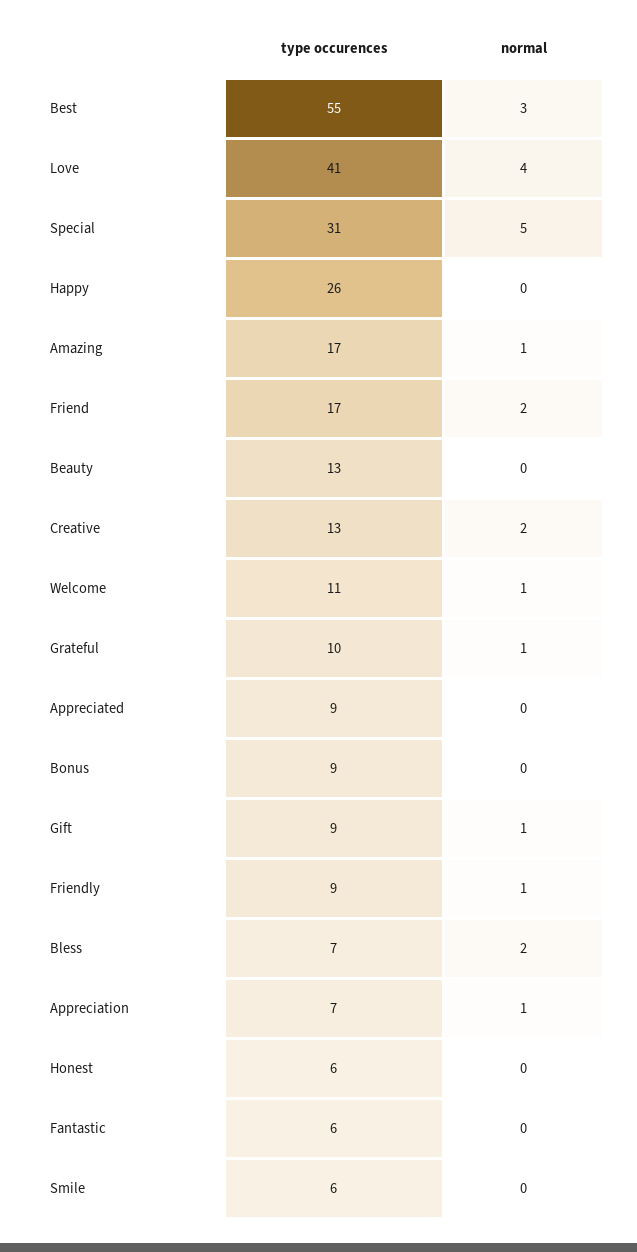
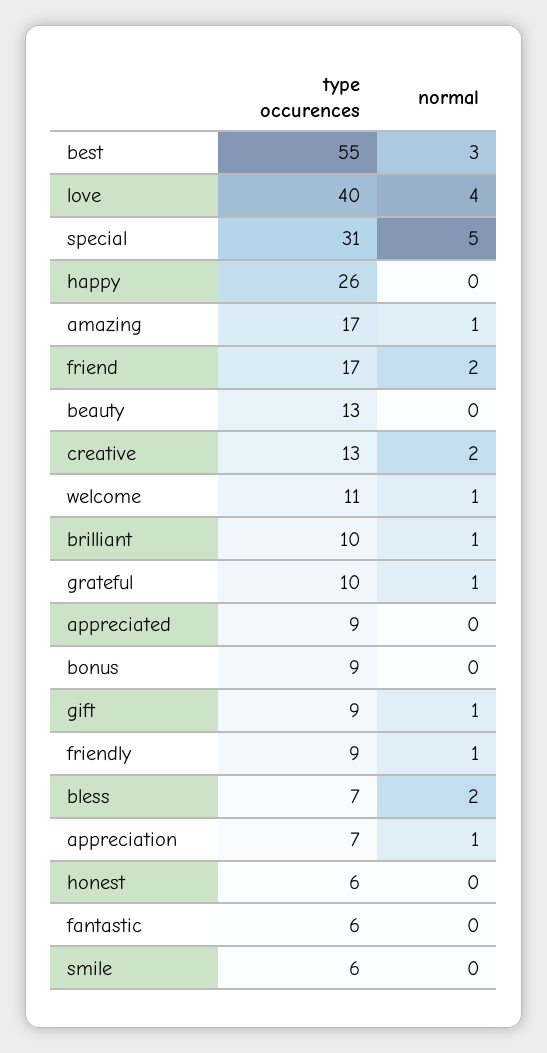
  {
    "type occurences": {
      "Best": 55,
-     "Love": 41,
+     "Love": 40,
      "Special": 31,
      "Happy": 26,
      "Amazing": 17,
      "Friend": 17,
      "Beauty": 13,
      "Creative": 13,
      "Welcome": 11,
      "Grateful": 10,
      "Appreciated": 9,
      "Bonus": 9,
      "Gift": 9,
      "Friendly": 9,
      "Bless": 7,
      "Appreciation": 7,
      "Honest": 6,
      "Fantastic": 6,
-     "Smile": 6
+     "Smile": 6,
+     "brilliant": 10
    },
    "normal": {
      "Best": 3,
      "Love": 4,
      "Special": 5,
      "Happy": 0,
      "Amazing": 1,
      "Friend": 2,
      "Beauty": 0,
      "Creative": 2,
      "Welcome": 1,
      "Grateful": 1,
      "Appreciated": 0,
      "Bonus": 0,
      "Gift": 1,
      "Friendly": 1,
      "Bless": 2,
      "Appreciation": 1,
      "Honest": 0,
      "Fantastic": 0,
-     "Smile": 0
+     "Smile": 0,
+     "brilliant": 1
    }
  }

